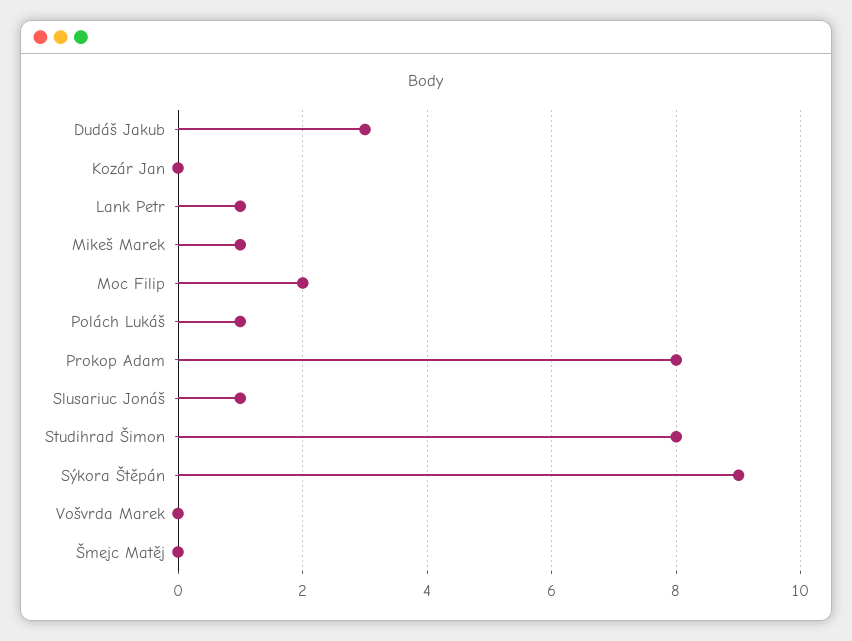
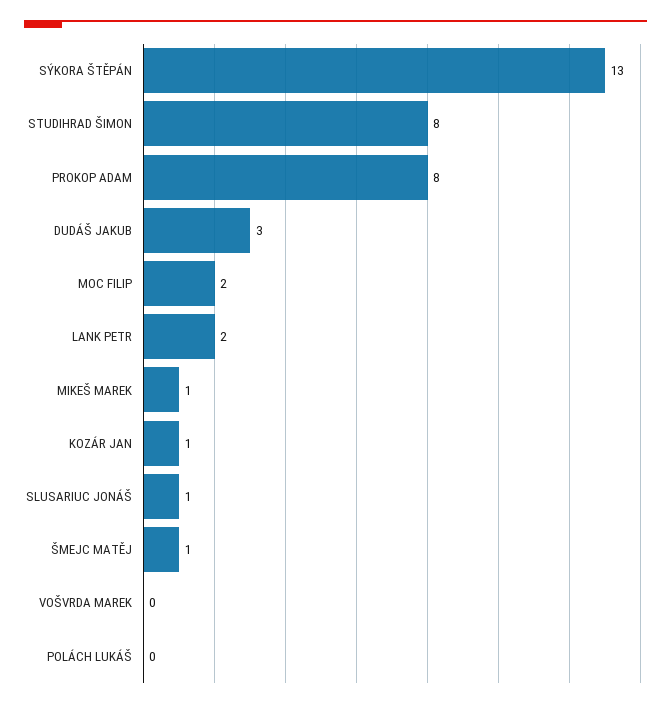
  {
    "Dudáš Jakub": 3,
-   "Kozár Jan": 0,
+   "Kozár Jan": 1,
-   "Lank Petr": 1,
+   "Lank Petr": 2,
    "Mikeš Marek": 1,
    "Moc Filip": 2,
-   "Polách Lukáš": 1,
+   "Polách Lukáš": 0,
    "Prokop Adam": 8,
    "Slusariuc Jonáš": 1,
    "Studihrad Šimon": 8,
-   "Sýkora Štěpán": 9,
+   "Sýkora Štěpán": 13,
    "Vošvrda Marek": 0,
-   "Šmejc Matěj": 0
+   "Šmejc Matěj": 1
  }

